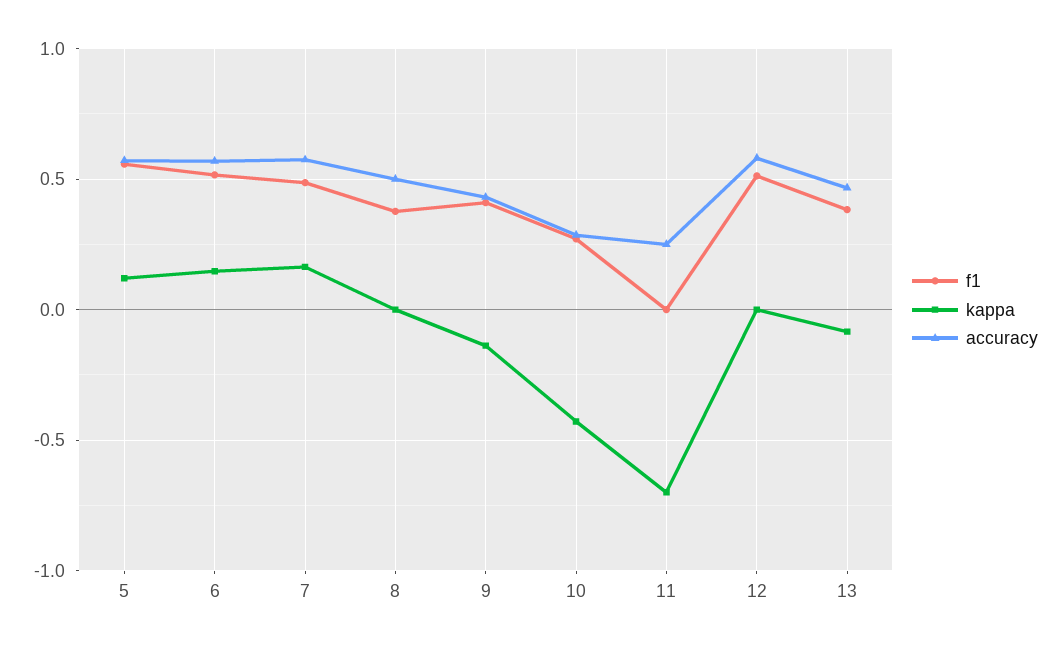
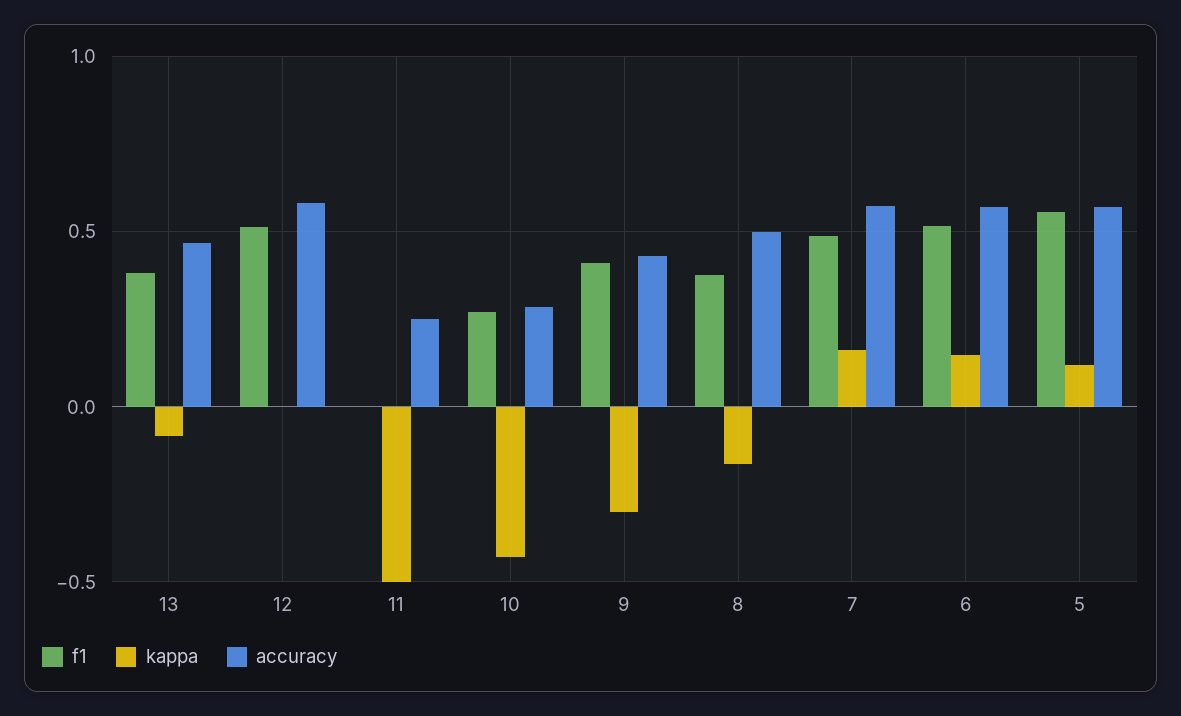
  {
    "f1": {
      "5": 0.55,
      "6": 0.5,
      "7": 0.5,
      "8": 0.4,
      "9": 0.4,
      "10": 0.25,
      "11": 0,
      "12": 0.5,
      "13": 0.4
    },
    "kappa": {
      "5": 0.1,
      "6": 0.15,
      "7": 0.15,
-     "8": 0,
+     "8": -0.15,
-     "9": -0.15,
+     "9": -0.3,
      "10": -0.45,
-     "11": -0.7,
+     "11": -0.5,
      "12": 0,
      "13": -0.1
    },
    "accuracy": {
      "5": 0.55,
      "6": 0.55,
      "7": 0.55,
      "8": 0.5,
      "9": 0.45,
      "10": 0.3,
      "11": 0.25,
      "12": 0.6,
      "13": 0.45
    }
  }

